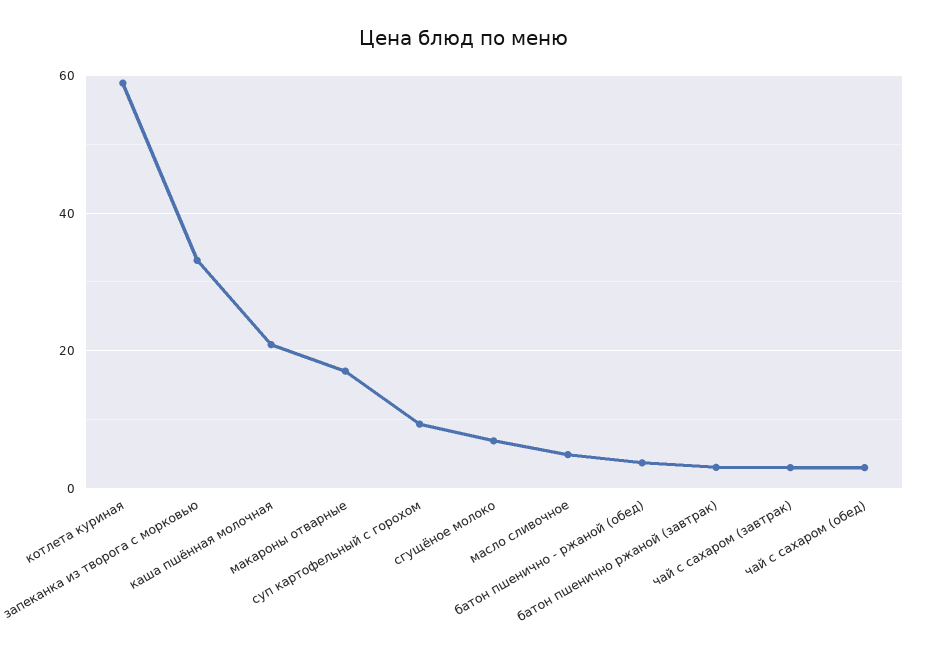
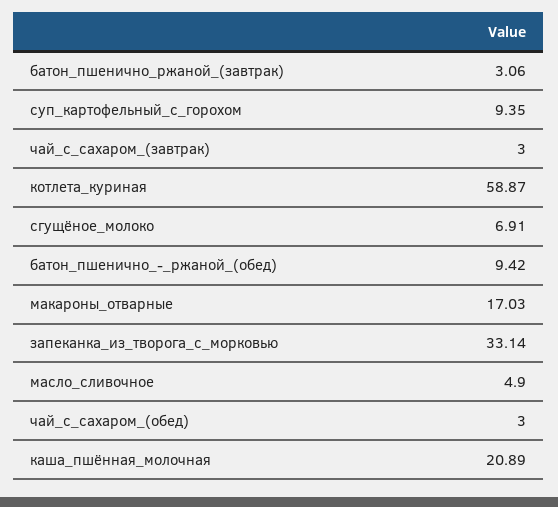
  {
    "котлета куриная": 58.87,
    "запеканка из творога с морковью": 33.14,
    "каша пшённая молочная": 20.89,
    "макароны отварные": 17.03,
    "суп картофельный с горохом": 9.35,
    "сгущёное молоко": 6.91,
    "масло сливочное": 4.9,
-   "батон пшенично - ржаной (обед)": 4,
+   "батон пшенично - ржаной (обед)": 9.42,
    "батон пшенично ржаной (завтрак)": 3.06,
    "чай с сахаром (завтрак)": 3,
    "чай с сахаром (обед)": 3
  }

